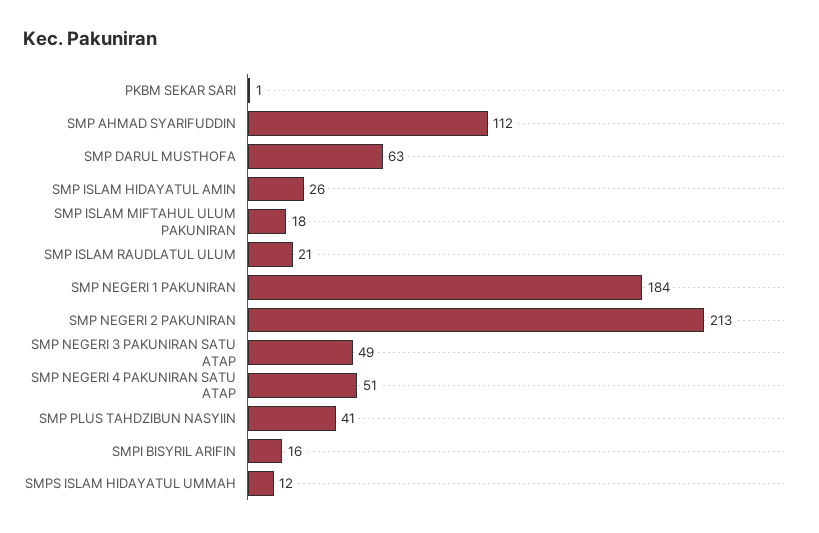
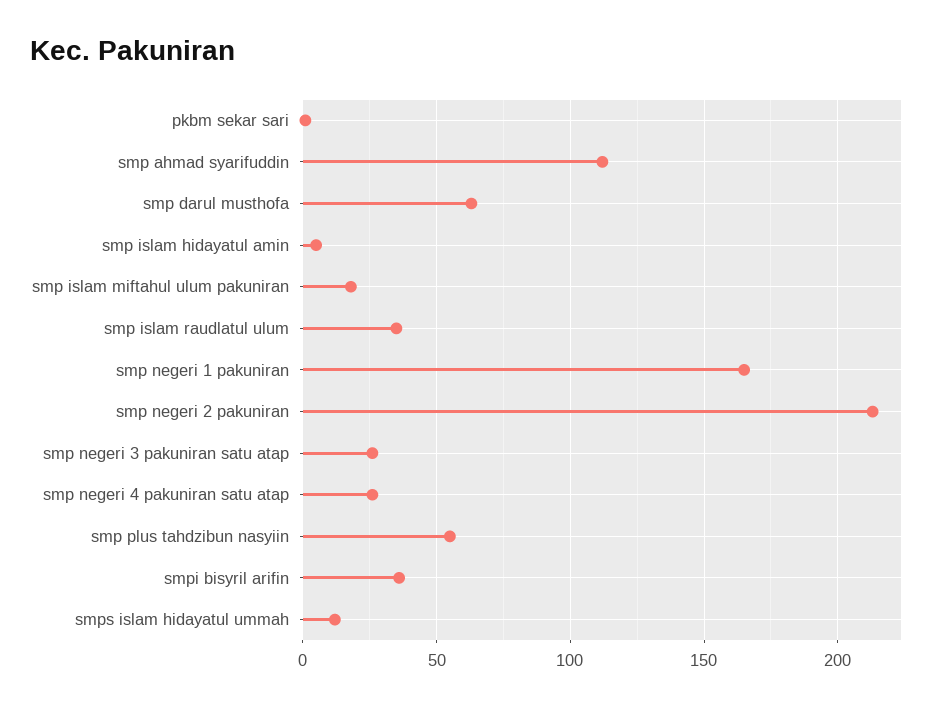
  {
    "PKBM SEKAR SARI": 1,
    "SMP AHMAD SYARIFUDDIN": 112,
    "SMP DARUL MUSTHOFA": 63,
-   "SMP ISLAM HIDAYATUL AMIN": 26,
+   "SMP ISLAM HIDAYATUL AMIN": 5,
    "SMP ISLAM MIFTAHUL ULUM PAKUNIRAN": 18,
-   "SMP ISLAM RAUDLATUL ULUM": 21,
+   "SMP ISLAM RAUDLATUL ULUM": 35,
-   "SMP NEGERI 1 PAKUNIRAN": 184,
+   "SMP NEGERI 1 PAKUNIRAN": 165,
    "SMP NEGERI 2 PAKUNIRAN": 213,
-   "SMP NEGERI 3 PAKUNIRAN SATU ATAP": 49,
+   "SMP NEGERI 3 PAKUNIRAN SATU ATAP": 25,
-   "SMP NEGERI 4 PAKUNIRAN SATU ATAP": 51,
+   "SMP NEGERI 4 PAKUNIRAN SATU ATAP": 25,
-   "SMP PLUS TAHDZIBUN NASYIIN": 41,
+   "SMP PLUS TAHDZIBUN NASYIIN": 55,
-   "SMPI BISYRIL ARIFIN": 16,
+   "SMPI BISYRIL ARIFIN": 35,
    "SMPS ISLAM HIDAYATUL UMMAH": 12
  }

